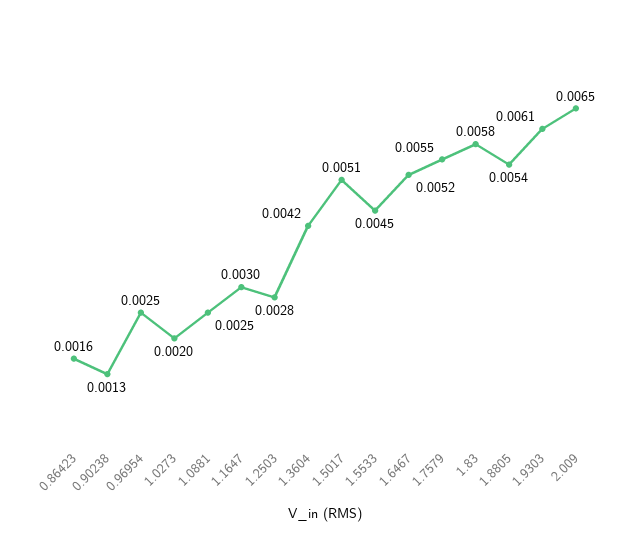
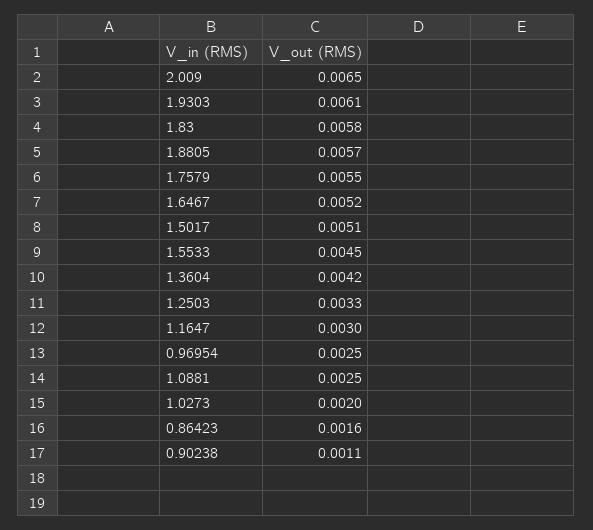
  {
    "0.86423": 0.0016,
-   "0.90238": 0.0013,
+   "0.90238": 0.0011,
    "0.96954": 0.0025,
    "1.0273": 0.002,
    "1.0881": 0.0025,
    "1.1647": 0.003,
-   "1.2503": 0.0028,
+   "1.2503": 0.0033,
    "1.3604": 0.0042,
    "1.5017": 0.0051,
    "1.5533": 0.0045,
    "1.6467": 0.0052,
    "1.7579": 0.0055,
    "1.83": 0.0058,
-   "1.8805": 0.0054,
+   "1.8805": 0.0057,
    "1.9303": 0.0061,
    "2.009": 0.0065
  }

